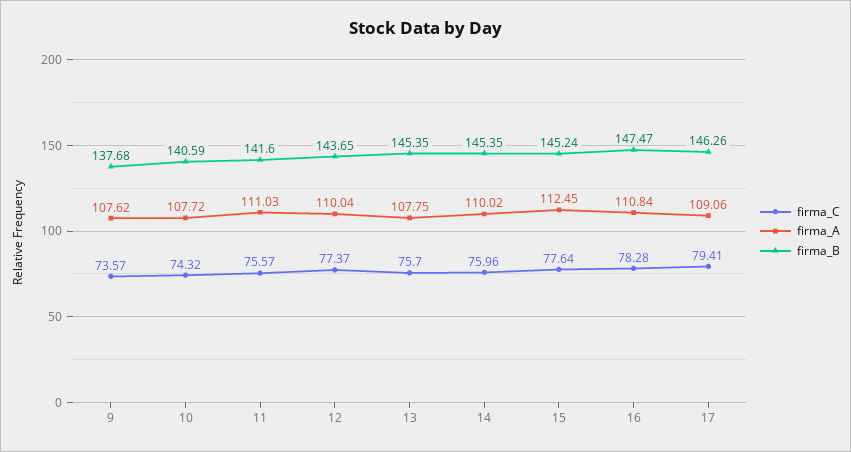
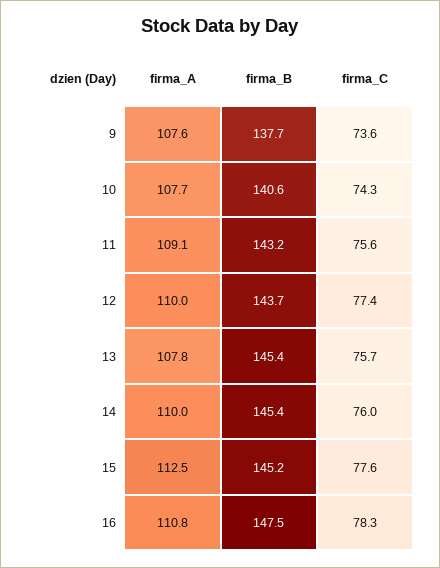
  {
    "firma_C": {
      "9": 73.57,
      "10": 74.32,
      "11": 75.57,
      "12": 77.37,
      "13": 75.7,
      "14": 75.96,
      "15": 77.64,
-     "16": 78.28,
+     "16": 78.28
-     "17": 79.41
    },
    "firma_A": {
      "9": 107.62,
      "10": 107.72,
-     "11": 111.03,
+     "11": 109.1,
      "12": 110.04,
      "13": 107.75,
      "14": 110.02,
      "15": 112.45,
-     "16": 110.84,
+     "16": 110.84
-     "17": 109.06
    },
    "firma_B": {
      "9": 137.68,
      "10": 140.59,
-     "11": 141.6,
+     "11": 143.2,
      "12": 143.65,
      "13": 145.35,
      "14": 145.35,
      "15": 145.24,
-     "16": 147.47,
+     "16": 147.47
-     "17": 146.26
    }
  }

